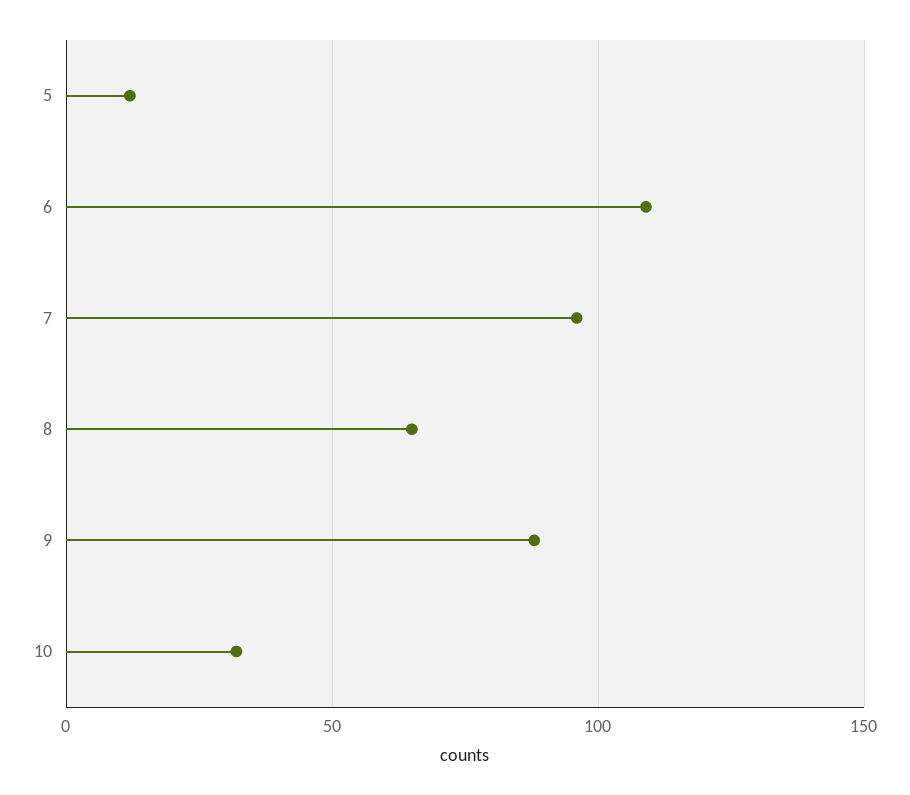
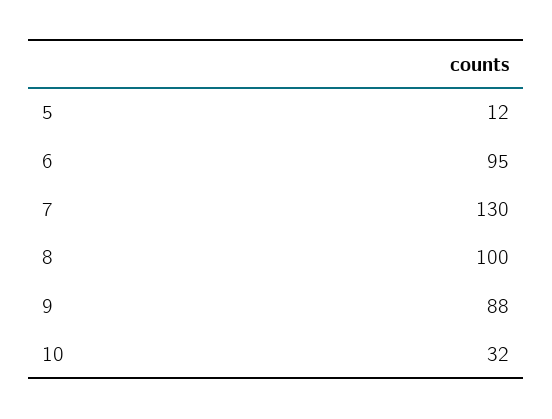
  {
    "5": 12,
-   "6": 110,
+   "6": 95,
-   "7": 95,
+   "7": 130,
-   "8": 65,
+   "8": 100,
    "9": 88,
    "10": 32
  }

